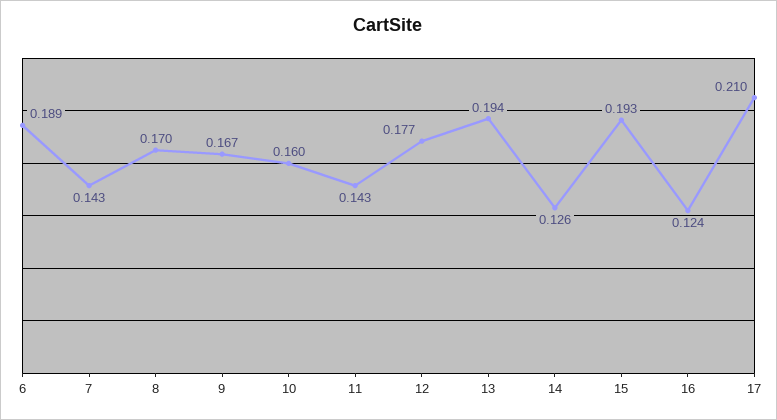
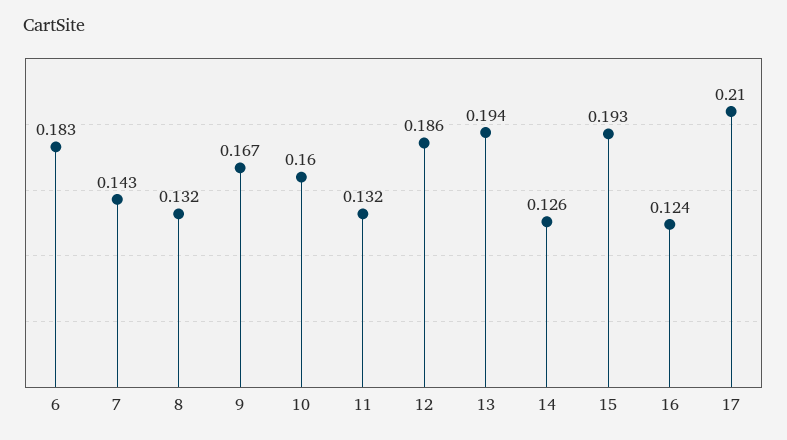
  {
-   "6": 0.189,
+   "6": 0.183,
    "7": 0.143,
-   "8": 0.17,
+   "8": 0.132,
    "9": 0.167,
    "10": 0.16,
-   "11": 0.143,
+   "11": 0.132,
-   "12": 0.177,
+   "12": 0.186,
    "13": 0.194,
    "14": 0.126,
    "15": 0.193,
    "16": 0.124,
    "17": 0.21
  }

